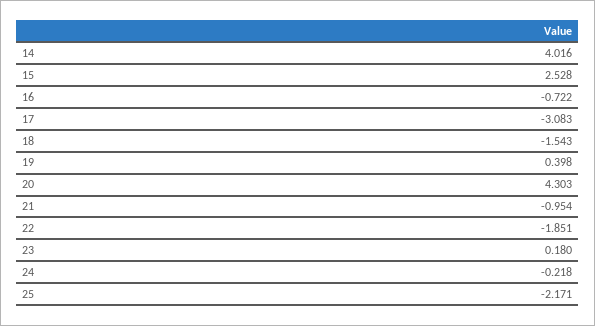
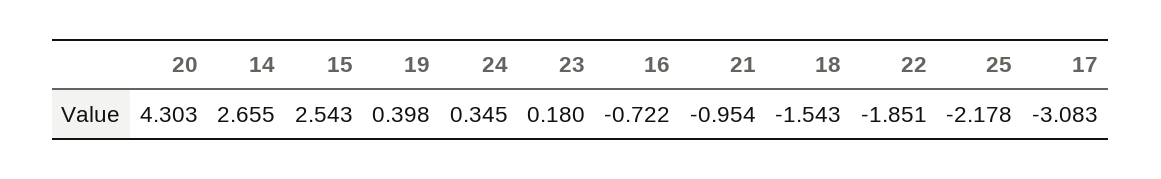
  {
-   "14": 4.016,
+   "14": 2.655,
-   "15": 2.528,
+   "15": 2.543,
    "16": -0.722,
    "17": -3.083,
    "18": -1.543,
    "19": 0.398,
    "20": 4.303,
    "21": -0.954,
    "22": -1.851,
    "23": 0.18,
-   "24": -0.218,
+   "24": 0.345,
-   "25": -2.171
+   "25": -2.178
  }

